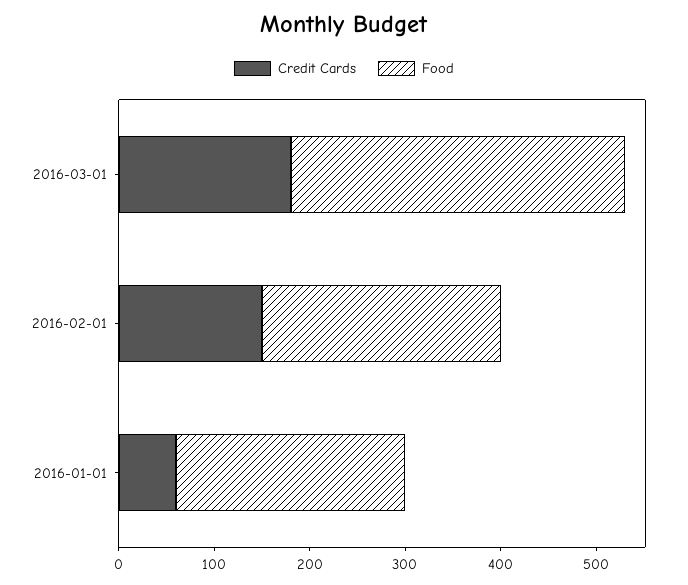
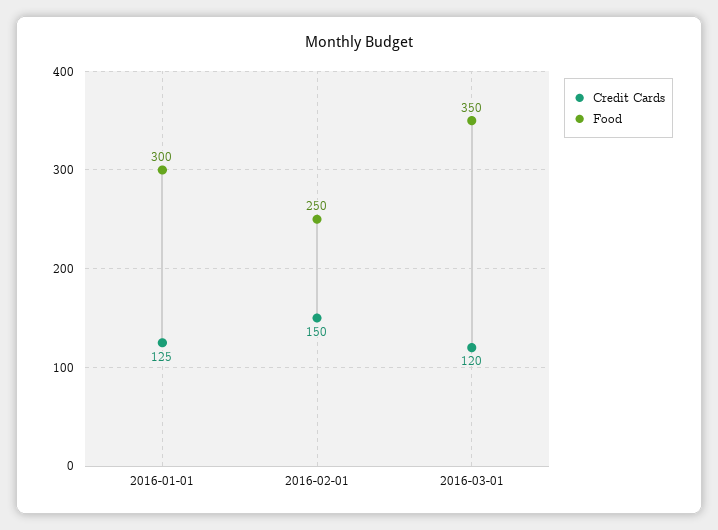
  {
    "Credit Cards": {
-     "2016-03-01": 180,
+     "2016-03-01": 120,
      "2016-02-01": 150,
-     "2016-01-01": 60
+     "2016-01-01": 125
    },
    "Food": {
      "2016-03-01": 350,
      "2016-02-01": 250,
-     "2016-01-01": 240
+     "2016-01-01": 300
    }
  }

